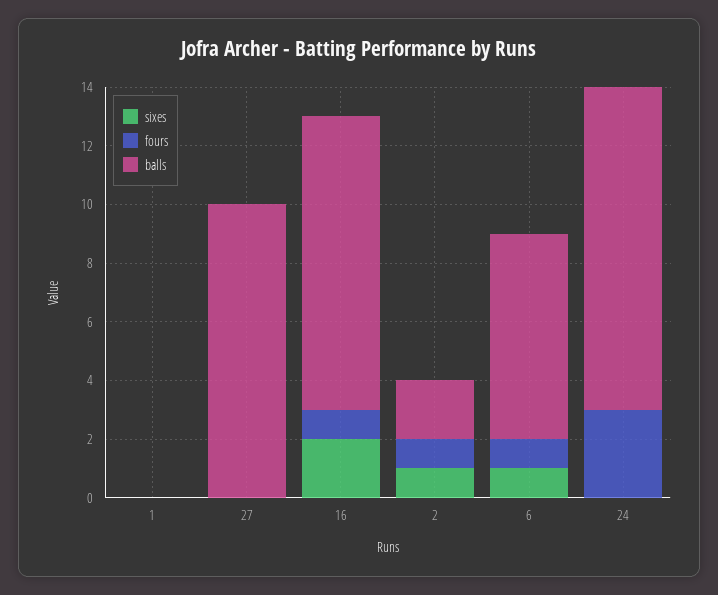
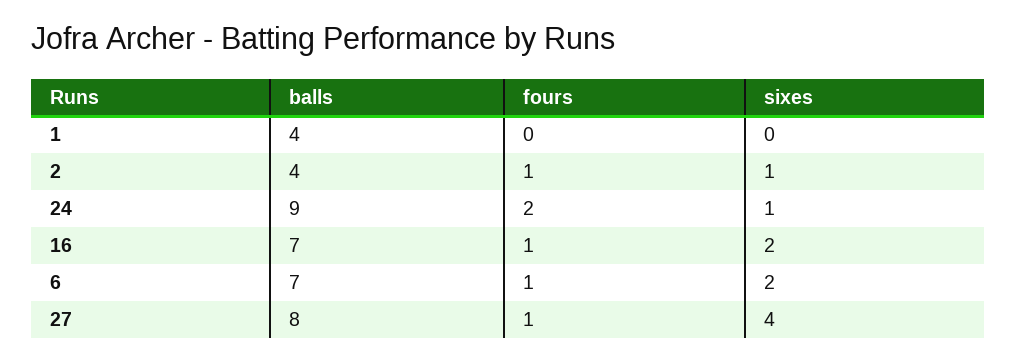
  {
    "sixes": {
      "1": 0,
-     "27": 0,
+     "27": 4,
      "16": 2,
      "2": 1,
-     "6": 1,
+     "6": 2,
-     "24": 0
+     "24": 1
    },
    "fours": {
      "1": 0,
-     "27": 0,
+     "27": 1,
      "16": 1,
      "2": 1,
      "6": 1,
-     "24": 3
+     "24": 2
    },
    "balls": {
-     "1": 0,
+     "1": 4,
-     "27": 10,
+     "27": 8,
-     "16": 10,
+     "16": 7,
-     "2": 2,
+     "2": 4,
      "6": 7,
-     "24": 11
+     "24": 9
    }
  }

